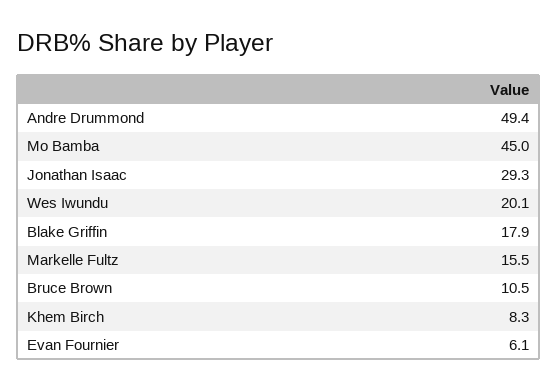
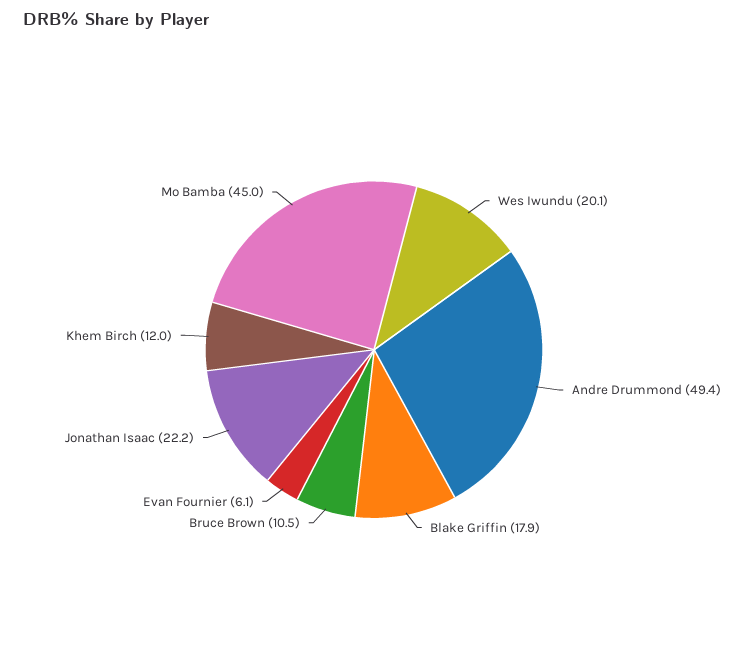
  {
    "Andre Drummond": 49.4,
    "Mo Bamba": 45,
-   "Jonathan Isaac": 29.3,
+   "Jonathan Isaac": 22.2,
    "Wes Iwundu": 20.1,
    "Blake Griffin": 17.9,
-   "Markelle Fultz": 15.5,
    "Bruce Brown": 10.5,
-   "Khem Birch": 8.3,
+   "Khem Birch": 12,
    "Evan Fournier": 6.1
  }

